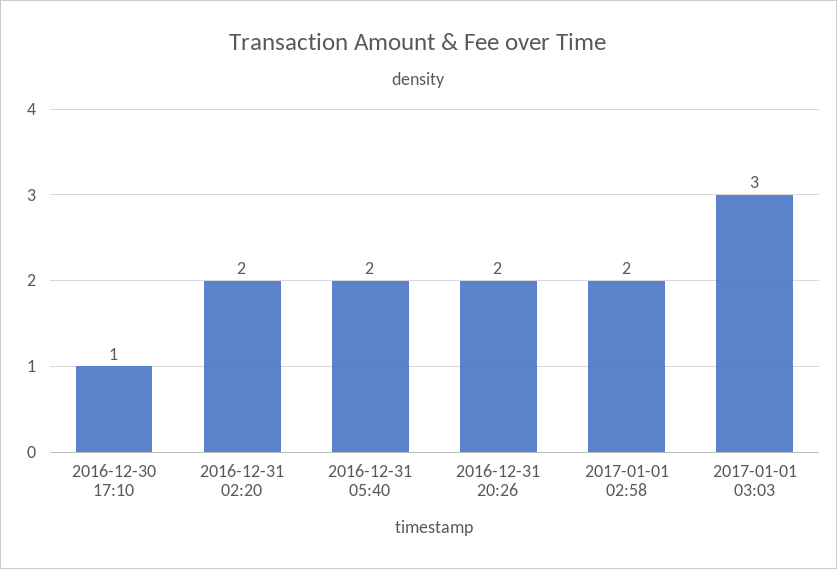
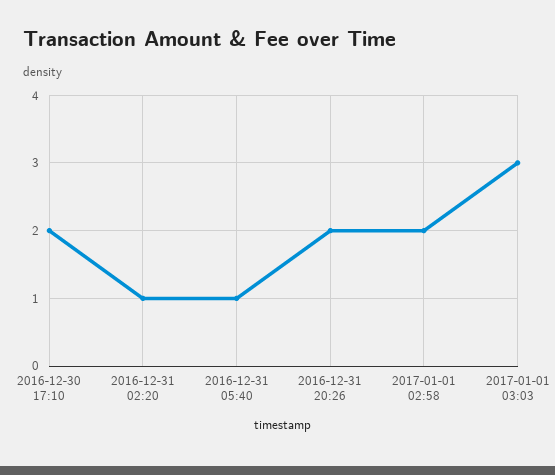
  {
-   "2016-12-30 17:10": 1,
+   "2016-12-30 17:10": 2,
-   "2016-12-31 02:20": 2,
+   "2016-12-31 02:20": 1,
-   "2016-12-31 05:40": 2,
+   "2016-12-31 05:40": 1,
    "2016-12-31 20:26": 2,
    "2017-01-01 02:58": 2,
    "2017-01-01 03:03": 3
  }

